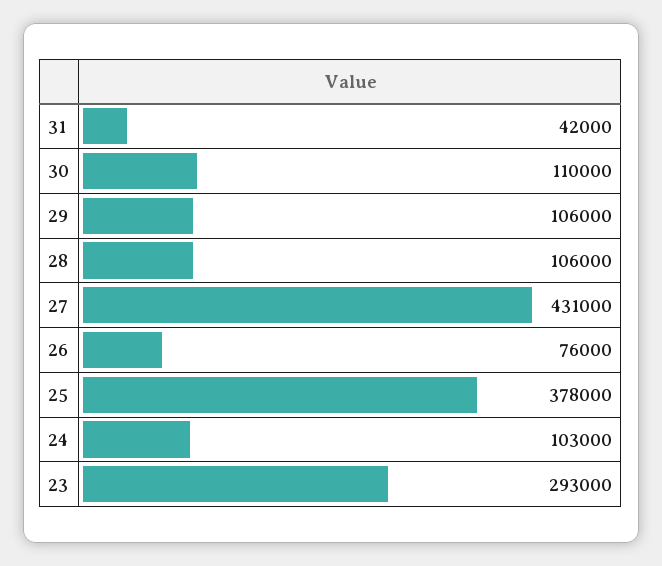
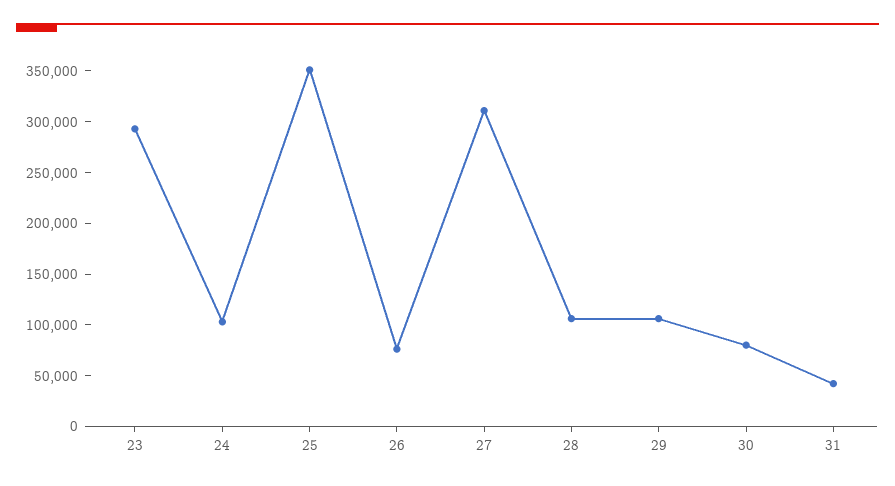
  {
    "31": 42000,
-   "30": 110000,
+   "30": 80000,
    "29": 106000,
    "28": 106000,
-   "27": 431000,
+   "27": 310000,
    "26": 76000,
-   "25": 378000,
+   "25": 350000,
    "24": 103000,
    "23": 293000
  }

